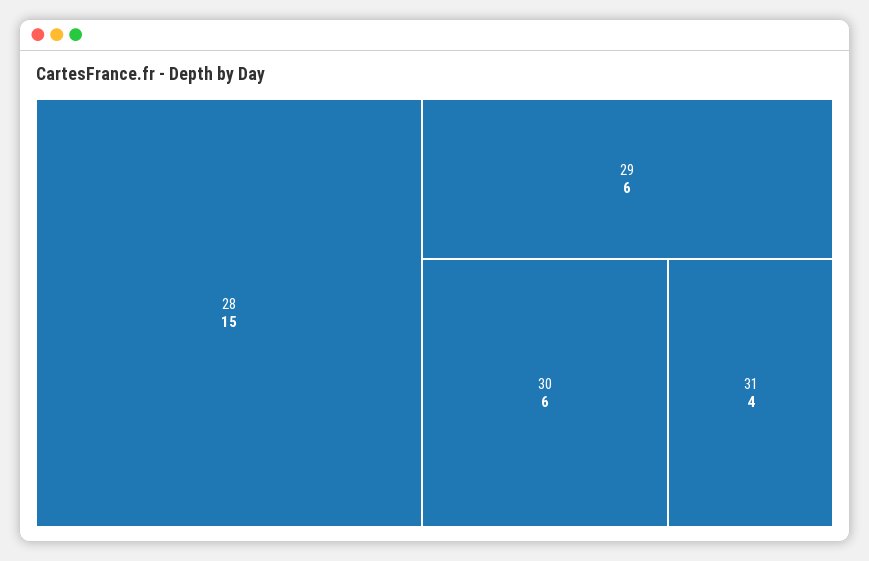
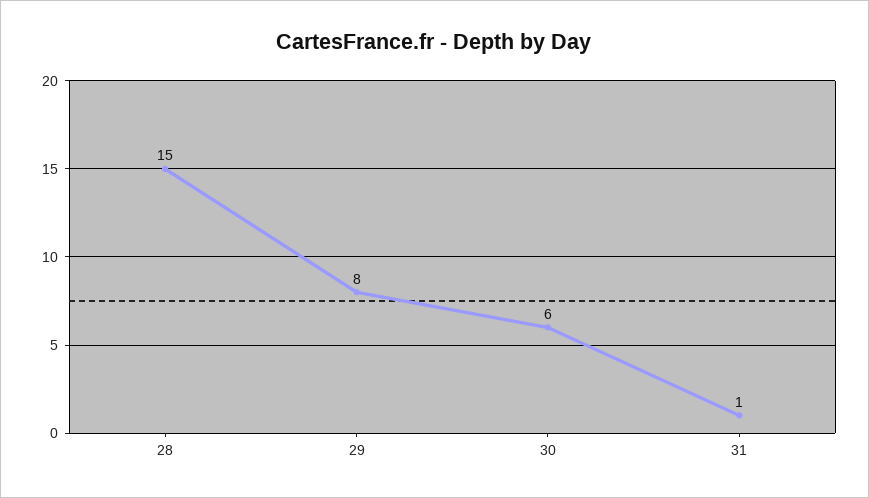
  {
    "28": 15,
-   "29": 6,
+   "29": 8,
    "30": 6,
-   "31": 4
+   "31": 1
  }

